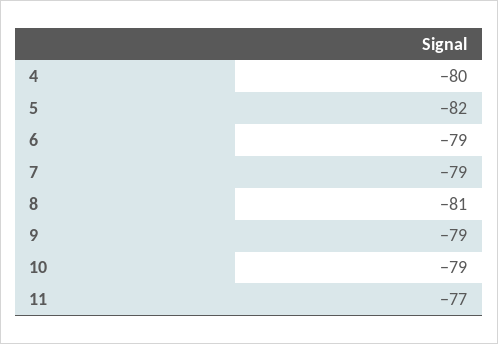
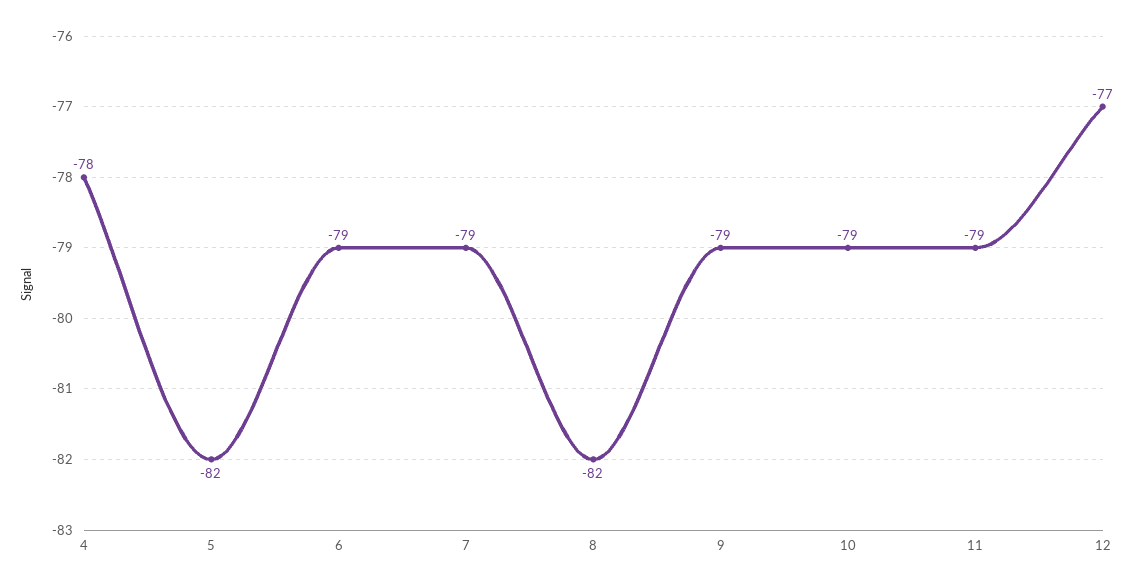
  {
-   "4": -80,
+   "4": -78,
    "5": -82,
    "6": -79,
    "7": -79,
-   "8": -81,
+   "8": -82,
    "9": -79,
    "10": -79,
-   "11": -77
+   "11": -79,
+   "12": -77
  }

